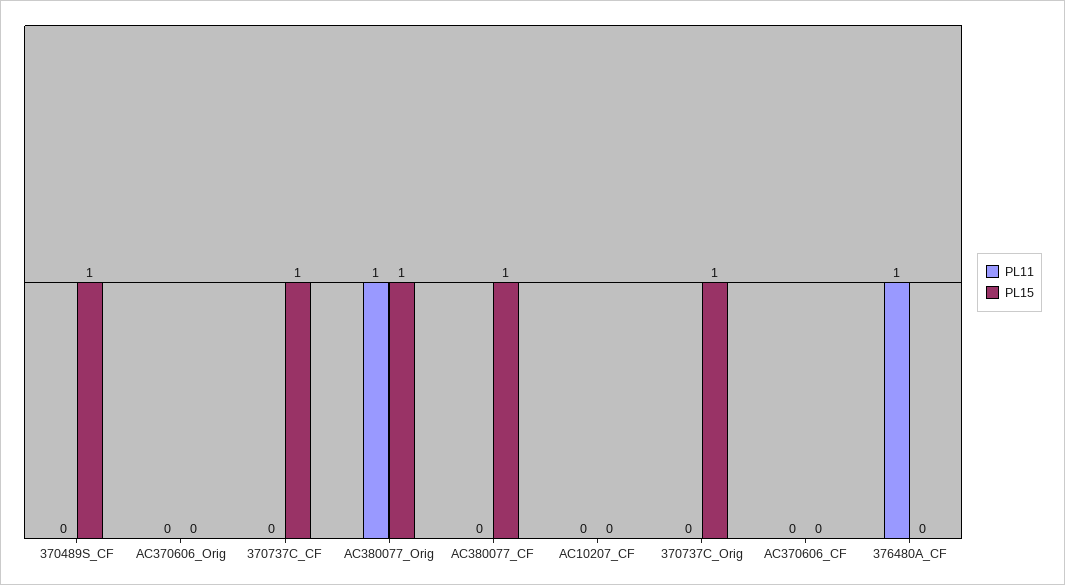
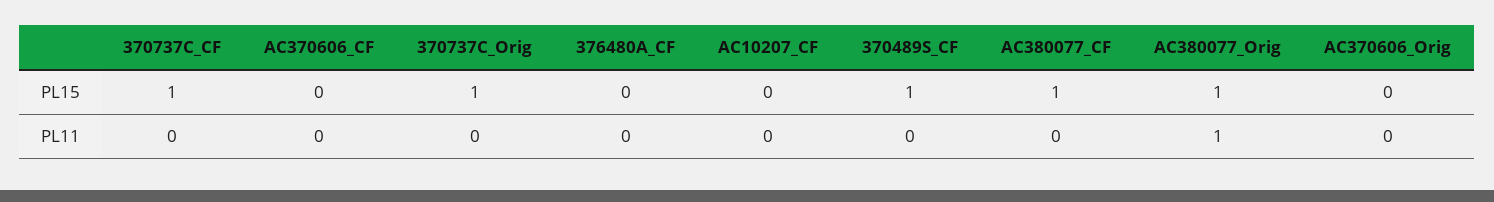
  {
    "PL11": {
      "370489S_CF": 0,
      "AC370606_Orig": 0,
      "370737C_CF": 0,
      "AC380077_Orig": 1,
      "AC380077_CF": 0,
      "AC10207_CF": 0,
      "370737C_Orig": 0,
      "AC370606_CF": 0,
-     "376480A_CF": 1
+     "376480A_CF": 0
    },
    "PL15": {
      "370489S_CF": 1,
      "AC370606_Orig": 0,
      "370737C_CF": 1,
      "AC380077_Orig": 1,
      "AC380077_CF": 1,
      "AC10207_CF": 0,
      "370737C_Orig": 1,
      "AC370606_CF": 0,
      "376480A_CF": 0
    }
  }

